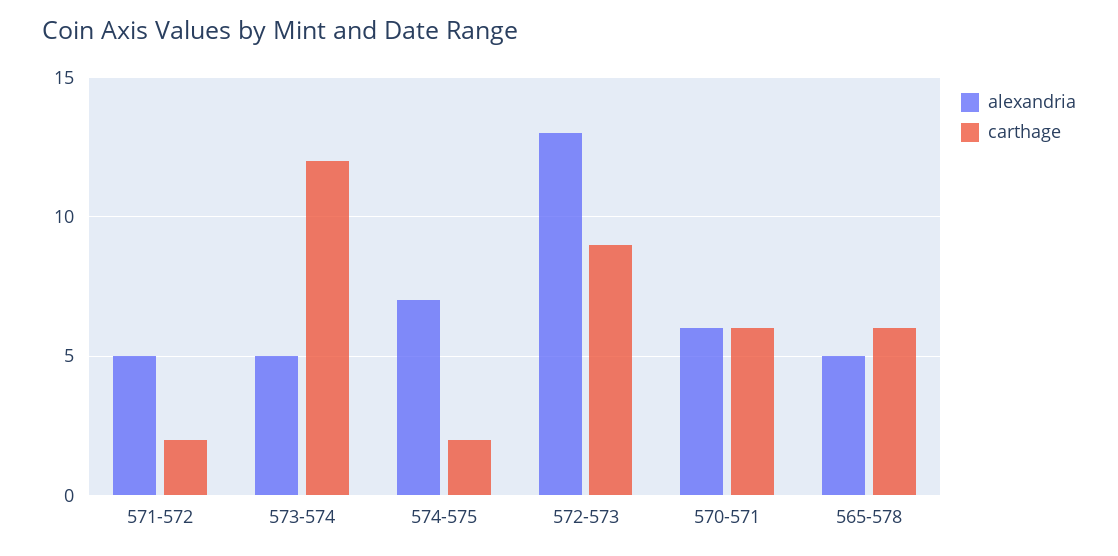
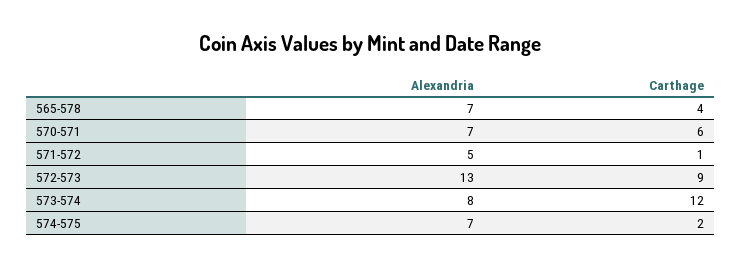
  {
    "alexandria": {
      "571-572": 5,
-     "573-574": 5,
+     "573-574": 8,
      "574-575": 7,
      "572-573": 13,
-     "570-571": 6,
+     "570-571": 7,
-     "565-578": 5
+     "565-578": 7
    },
    "carthage": {
-     "571-572": 2,
+     "571-572": 1,
      "573-574": 12,
      "574-575": 2,
      "572-573": 9,
      "570-571": 6,
-     "565-578": 6
+     "565-578": 4
    }
  }

